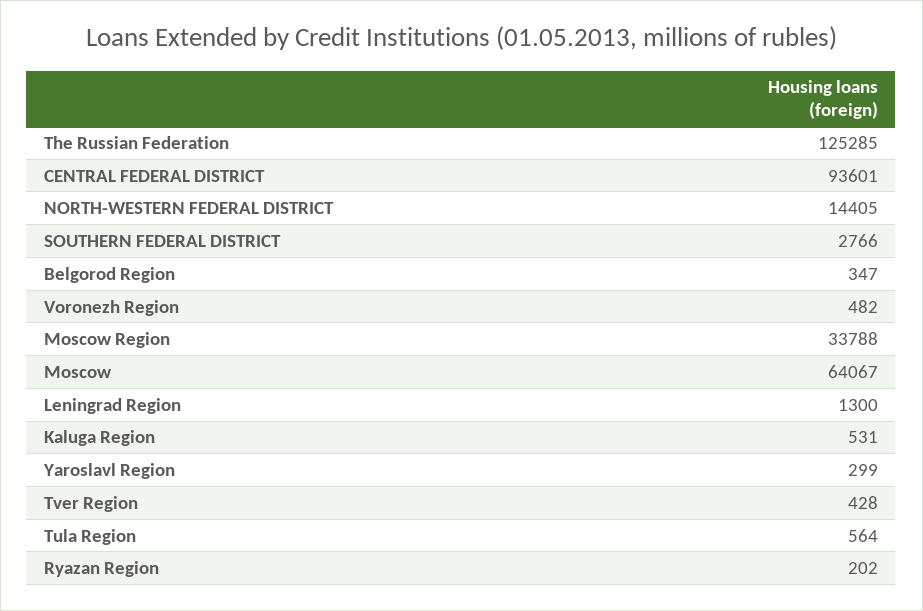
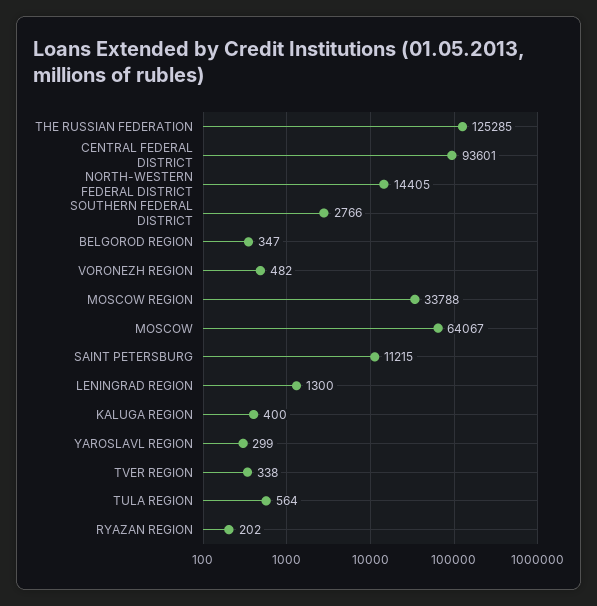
  {
    "The Russian Federation": 125285,
    "CENTRAL FEDERAL DISTRICT": 93601,
    "NORTH-WESTERN FEDERAL DISTRICT": 14405,
    "SOUTHERN FEDERAL DISTRICT": 2766,
    "Belgorod Region": 347,
    "Voronezh Region": 482,
    "Moscow Region": 33788,
    "Moscow": 64067,
    "Leningrad Region": 1300,
-   "Kaluga Region": 531,
+   "Kaluga Region": 400,
    "Yaroslavl Region": 299,
-   "Tver Region": 428,
+   "Tver Region": 338,
    "Tula Region": 564,
-   "Ryazan Region": 202
+   "Ryazan Region": 202,
+   "SAINT PETERSBURG": 11215
  }

